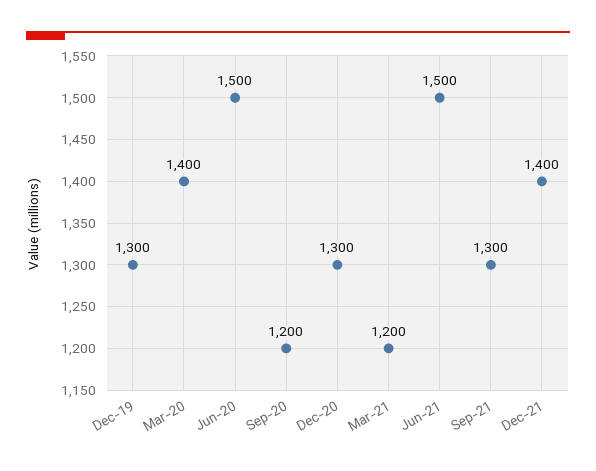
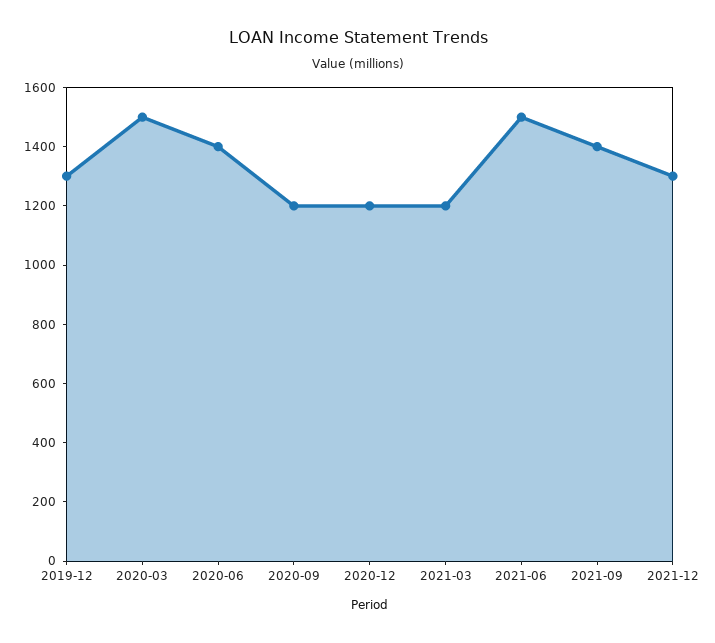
  {
    "Dec-19": 1300,
-   "Mar-20": 1400,
+   "Mar-20": 1500,
-   "Jun-20": 1500,
+   "Jun-20": 1400,
    "Sep-20": 1200,
-   "Dec-20": 1300,
+   "Dec-20": 1200,
    "Mar-21": 1200,
    "Jun-21": 1500,
-   "Sep-21": 1300,
+   "Sep-21": 1400,
-   "Dec-21": 1400
+   "Dec-21": 1300
  }

